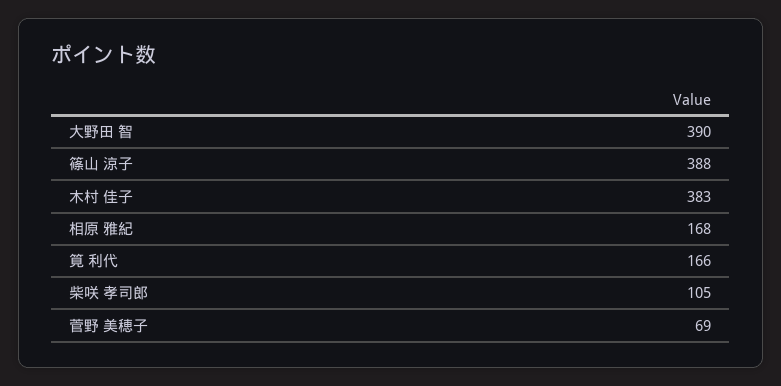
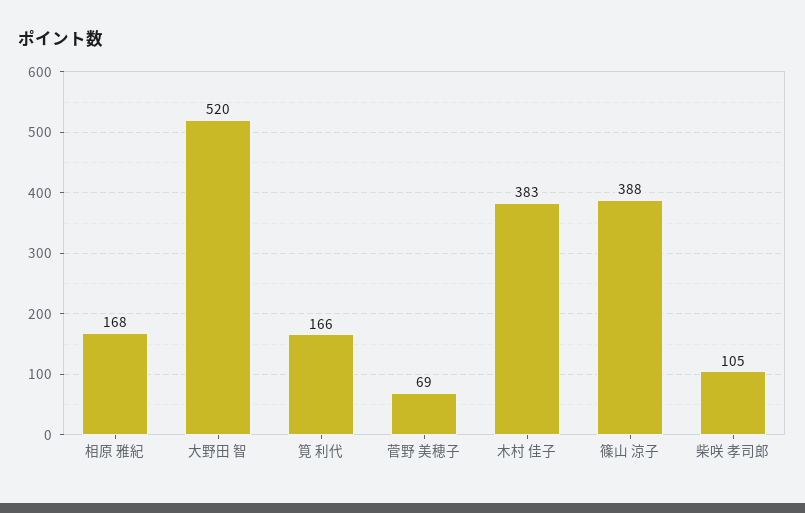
  {
-   "大野田 智": 390,
+   "大野田 智": 520,
    "篠山 涼子": 388,
    "木村 佳子": 383,
    "相原 雅紀": 168,
    "筧 利代": 166,
    "柴咲 孝司郎": 105,
    "菅野 美穂子": 69
  }

